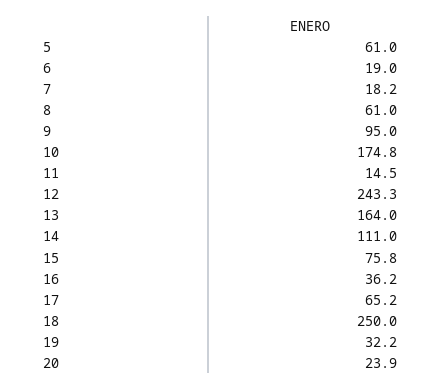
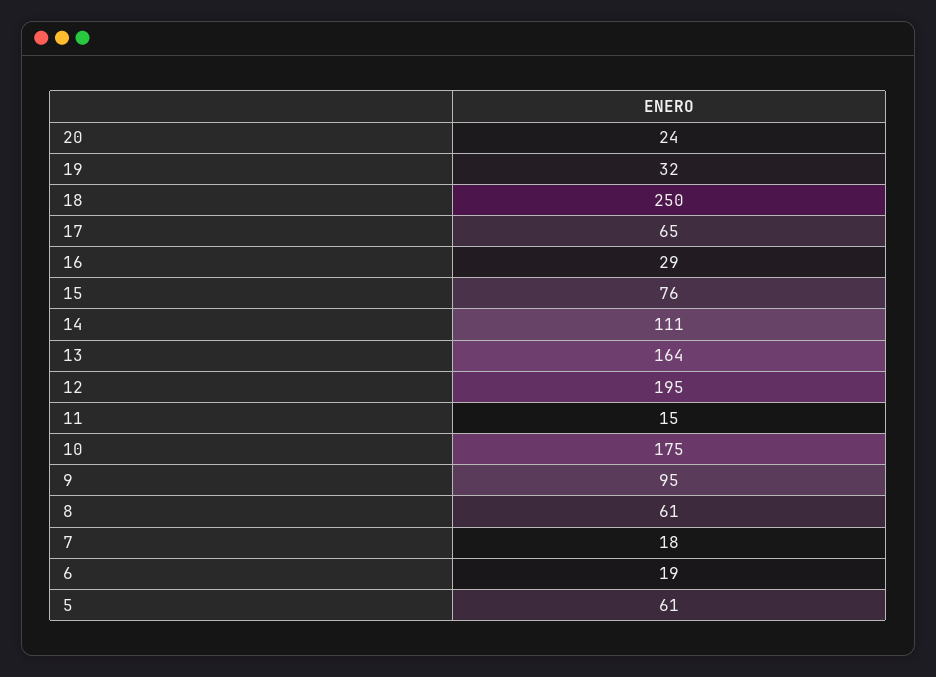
  {
    "5": 61,
    "6": 19,
    "7": 18.2,
    "8": 61,
    "9": 95,
    "10": 174.8,
    "11": 14.5,
-   "12": 243.3,
+   "12": 195,
    "13": 164,
    "14": 111,
    "15": 75.8,
-   "16": 36.2,
+   "16": 29,
    "17": 65.2,
    "18": 250,
    "19": 32.2,
    "20": 23.9
  }

